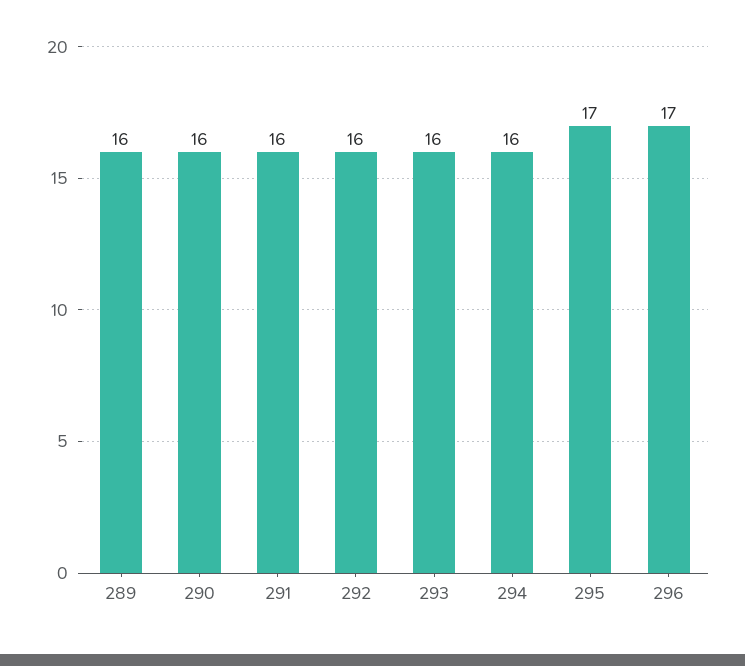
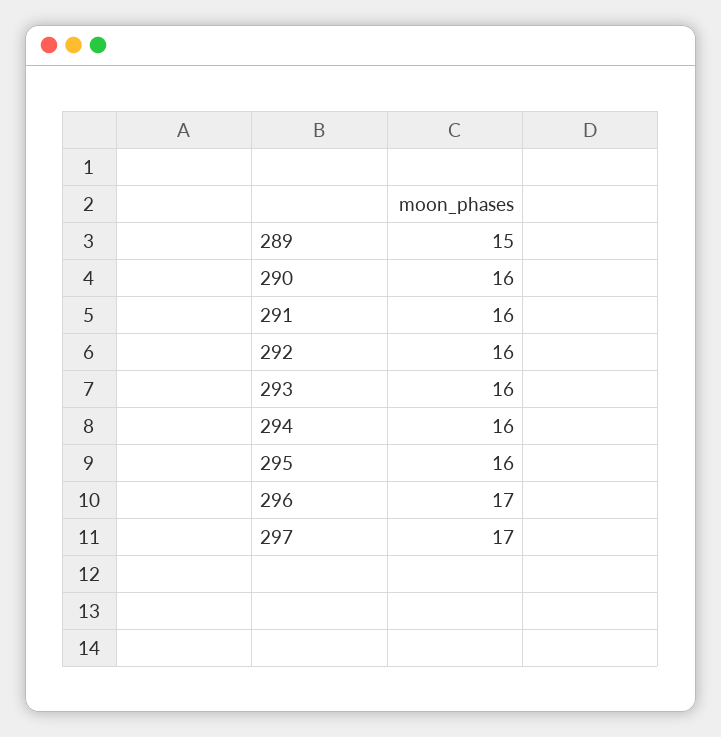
  {
-   "289": 16,
+   "289": 15,
    "290": 16,
    "291": 16,
    "292": 16,
    "293": 16,
    "294": 16,
-   "295": 17,
+   "295": 16,
-   "296": 17
+   "296": 17,
+   "297": 17
  }

